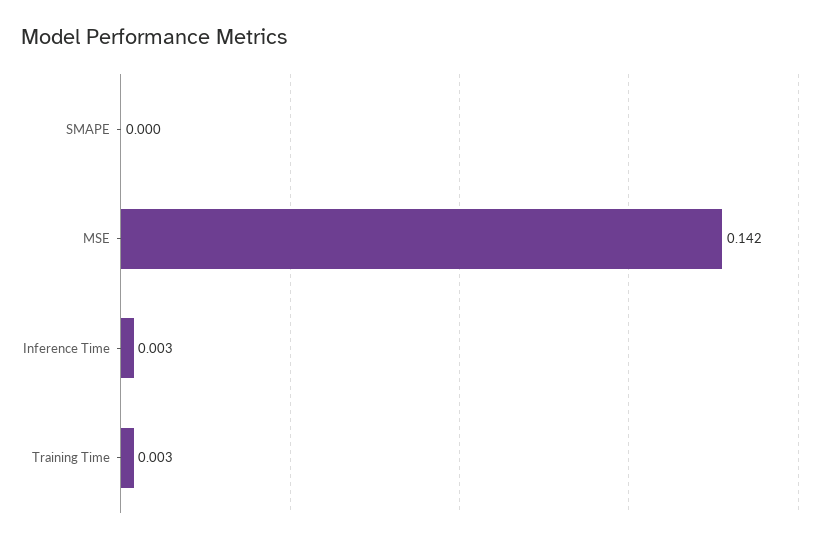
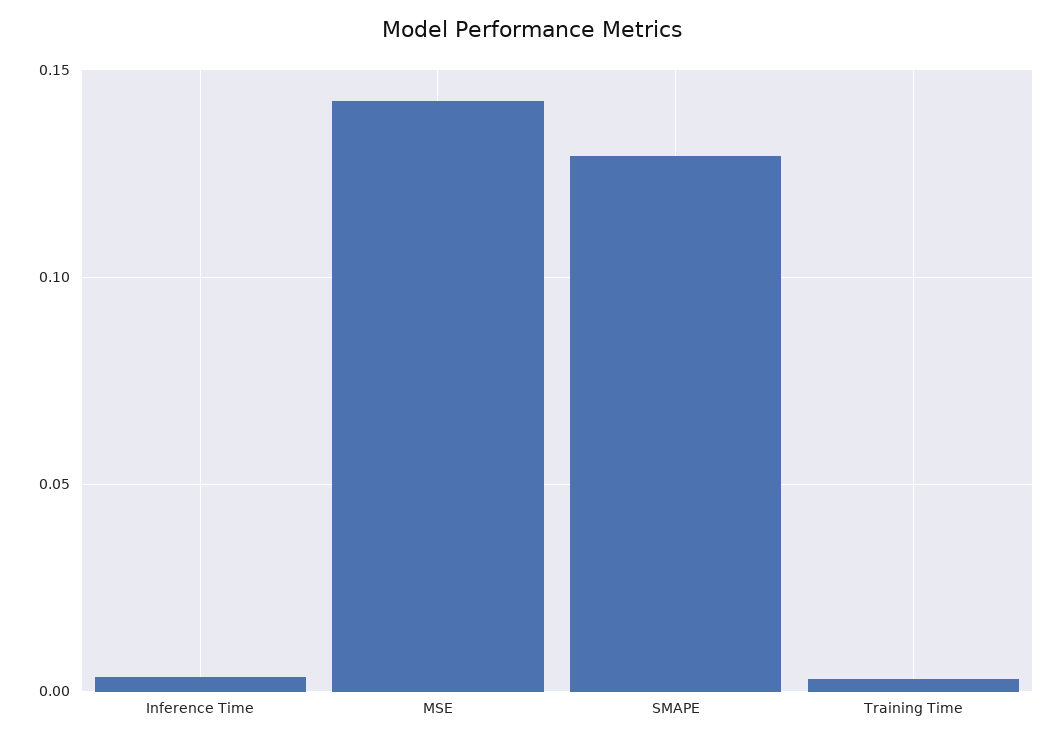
  {
-   "SMAPE": 0,
+   "SMAPE": 0.13,
    "MSE": 0.142,
    "Inference Time": 0.003,
    "Training Time": 0.003
  }

